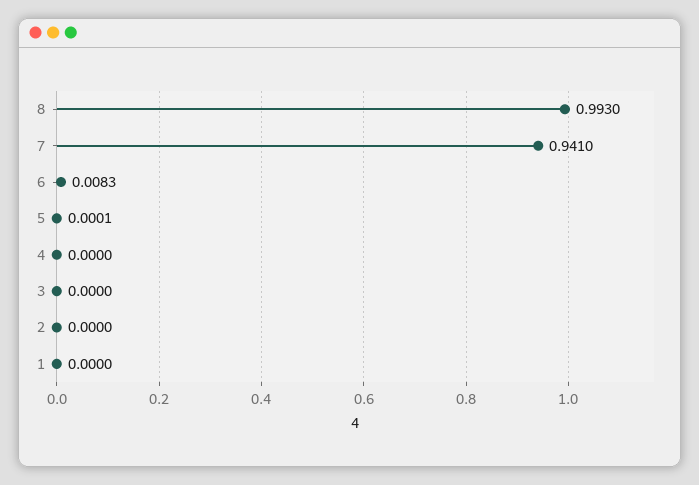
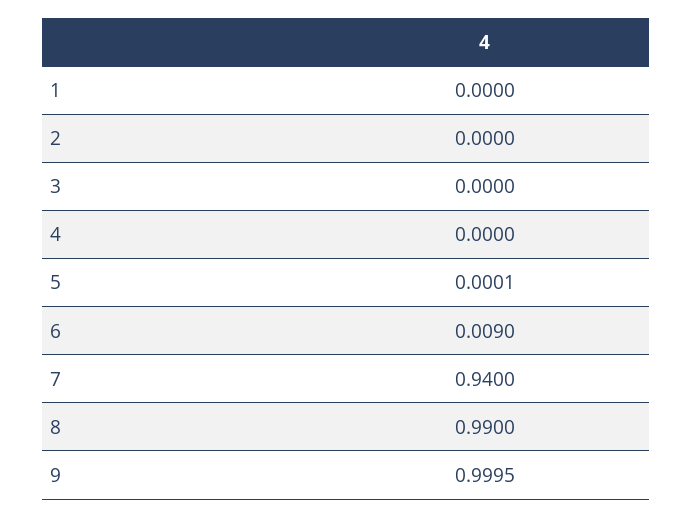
  {
-   "8": 0.993,
+   "8": 0.99,
-   "7": 0.941,
+   "7": 0.94,
-   "6": 0.0083,
+   "6": 0.009,
    "5": 0.0001,
    "4": 0,
    "3": 0,
    "2": 0,
-   "1": 0
+   "1": 0,
+   "9": 0.9995
  }

